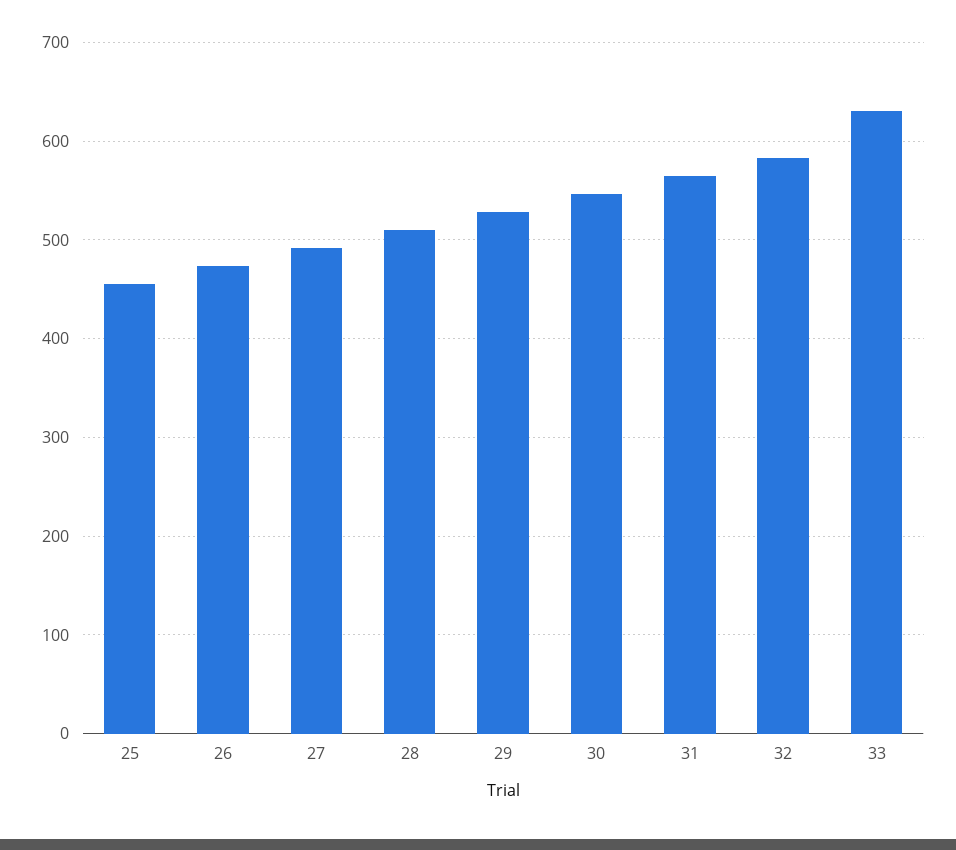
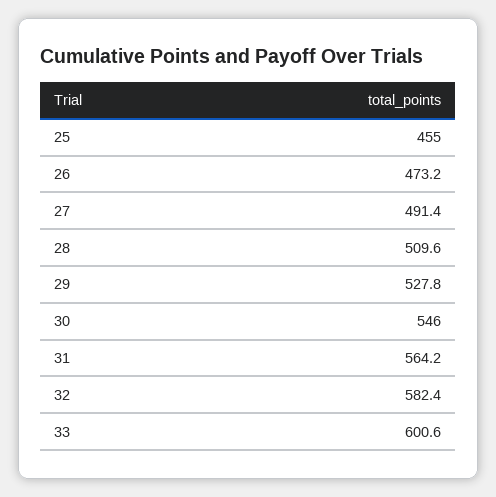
  {
    "25": 455,
    "26": 473.2,
    "27": 491.4,
    "28": 509.6,
    "29": 527.8,
    "30": 546,
    "31": 564.2,
    "32": 582.4,
-   "33": 630
+   "33": 600.6
  }

